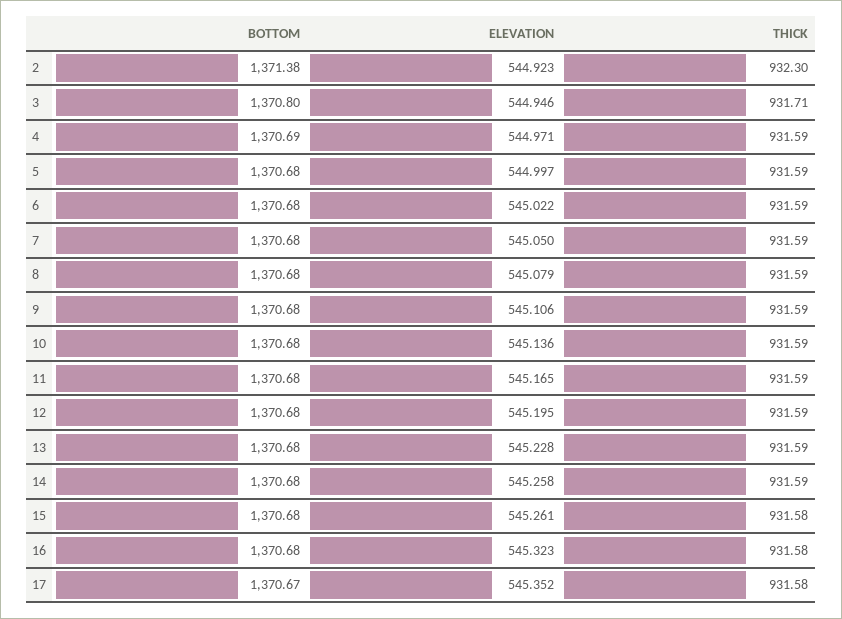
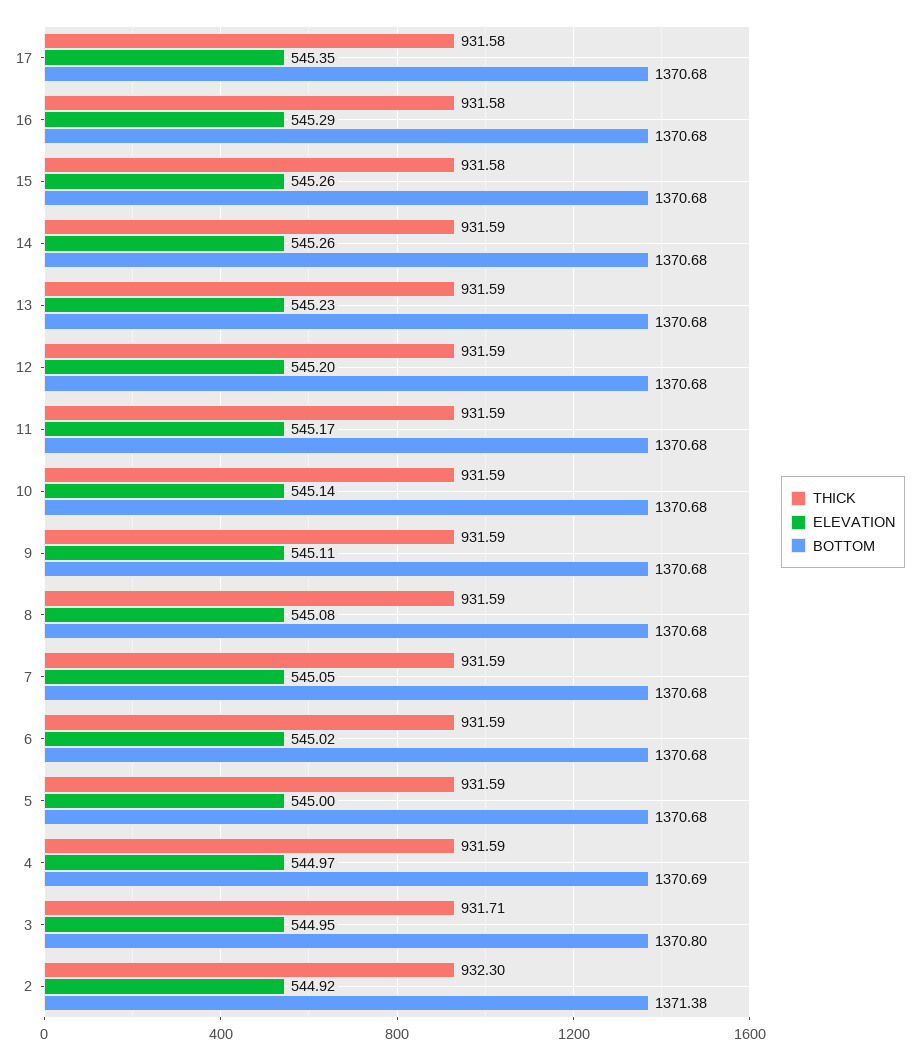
  {
    "BOTTOM": {
      "2": 1371.38,
      "3": 1370.8,
      "4": 1370.69,
      "5": 1370.68,
      "6": 1370.68,
      "7": 1370.68,
      "8": 1370.68,
      "9": 1370.68,
      "10": 1370.68,
      "11": 1370.68,
      "12": 1370.68,
      "13": 1370.68,
      "14": 1370.68,
      "15": 1370.68,
      "16": 1370.68,
-     "17": 1370.67
+     "17": 1370.68
    },
    "ELEVATION": {
      "2": 544.923,
      "3": 544.946,
      "4": 544.971,
      "5": 544.997,
      "6": 545.022,
      "7": 545.05,
      "8": 545.079,
      "9": 545.106,
      "10": 545.136,
      "11": 545.165,
      "12": 545.195,
      "13": 545.228,
      "14": 545.258,
      "15": 545.261,
-     "16": 545.323,
+     "16": 545.29,
      "17": 545.352
    },
    "THICK": {
      "2": 932.3,
      "3": 931.71,
      "4": 931.59,
      "5": 931.59,
      "6": 931.59,
      "7": 931.59,
      "8": 931.59,
      "9": 931.59,
      "10": 931.59,
      "11": 931.59,
      "12": 931.59,
      "13": 931.59,
      "14": 931.59,
      "15": 931.58,
      "16": 931.58,
      "17": 931.58
    }
  }

